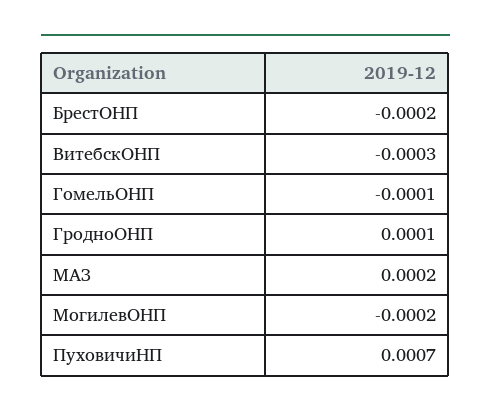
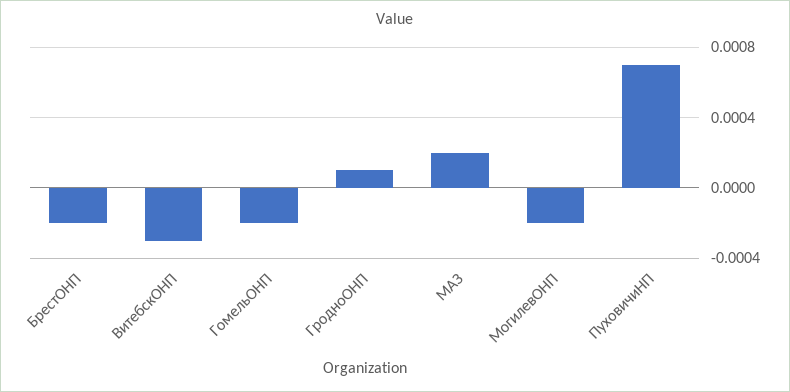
  {
    "БрестОНП": -0.0002,
    "ВитебскОНП": -0.0003,
-   "ГомельОНП": -0.0001,
+   "ГомельОНП": -0.0002,
    "ГродноОНП": 0.0001,
    "МАЗ": 0.0002,
    "МогилевОНП": -0.0002,
    "ПуховичиНП": 0.0007
  }

